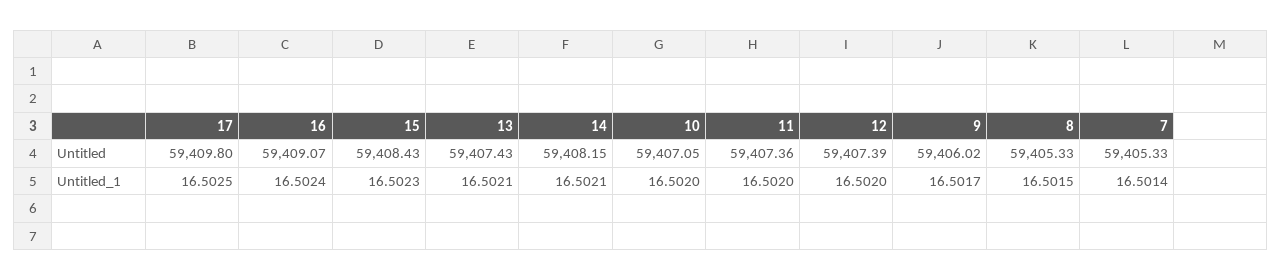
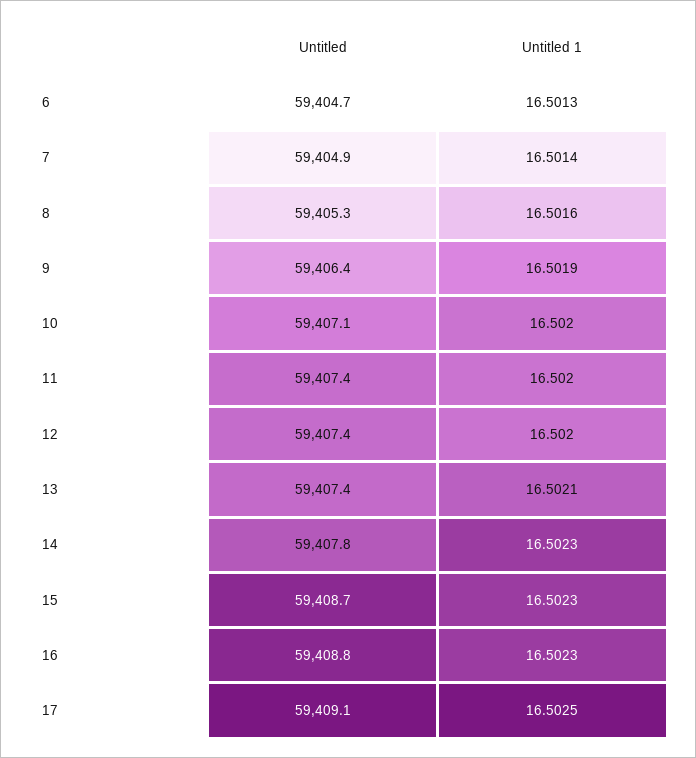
  {
    "17": {
-     "Untitled": 59409.8,
+     "Untitled": 59409.1,
      "Untitled_1": 16.5025
    },
    "16": {
-     "Untitled": 59409.07,
+     "Untitled": 59408.8,
-     "Untitled_1": 16.5024
+     "Untitled_1": 16.5023
    },
    "15": {
-     "Untitled": 59408.43,
+     "Untitled": 59408.7,
      "Untitled_1": 16.5023
    },
    "13": {
      "Untitled": 59407.43,
      "Untitled_1": 16.5021
    },
    "14": {
-     "Untitled": 59408.15,
+     "Untitled": 59407.8,
-     "Untitled_1": 16.5021
+     "Untitled_1": 16.5023
    },
    "10": {
      "Untitled": 59407.05,
      "Untitled_1": 16.502
    },
    "11": {
      "Untitled": 59407.36,
      "Untitled_1": 16.502
    },
    "12": {
      "Untitled": 59407.39,
      "Untitled_1": 16.502
    },
    "9": {
-     "Untitled": 59406.02,
+     "Untitled": 59406.4,
-     "Untitled_1": 16.5017
+     "Untitled_1": 16.5019
    },
    "8": {
      "Untitled": 59405.33,
-     "Untitled_1": 16.5015
+     "Untitled_1": 16.5016
    },
    "7": {
-     "Untitled": 59405.33,
+     "Untitled": 59404.9,
      "Untitled_1": 16.5014
-   }
+   },
+   "6": {
+     "Untitled": 59404.7,
+     "Untitled_1": 16.5013
+   }
  }

